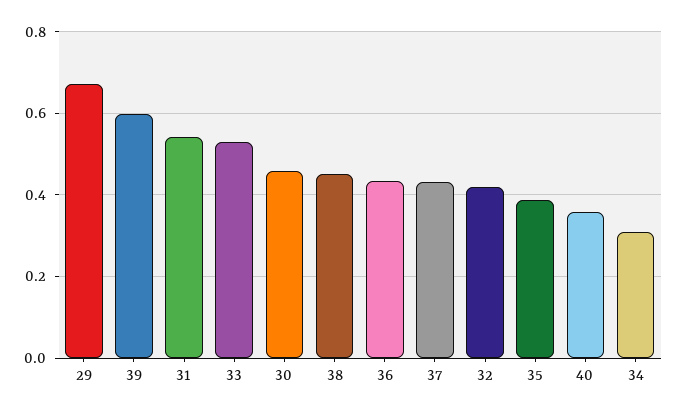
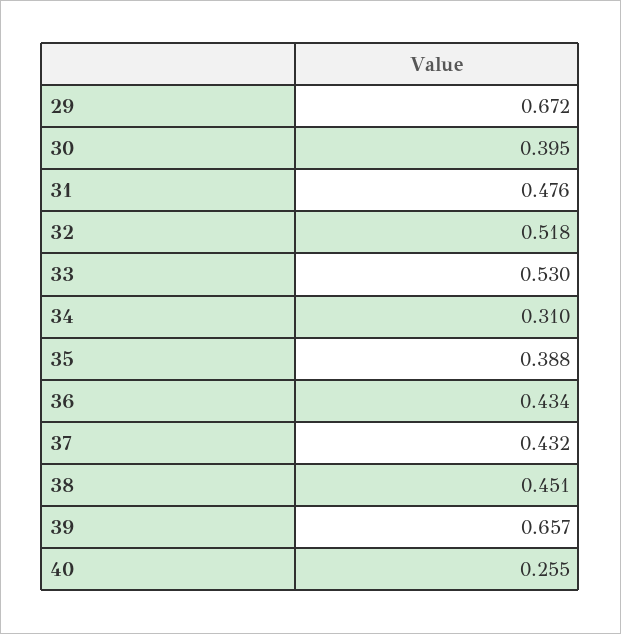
  {
    "29": 0.672,
-   "39": 0.6,
+   "39": 0.657,
-   "31": 0.54,
+   "31": 0.476,
    "33": 0.53,
-   "30": 0.46,
+   "30": 0.395,
    "38": 0.451,
    "36": 0.434,
    "37": 0.432,
-   "32": 0.42,
+   "32": 0.518,
    "35": 0.388,
-   "40": 0.36,
+   "40": 0.255,
    "34": 0.31
  }

